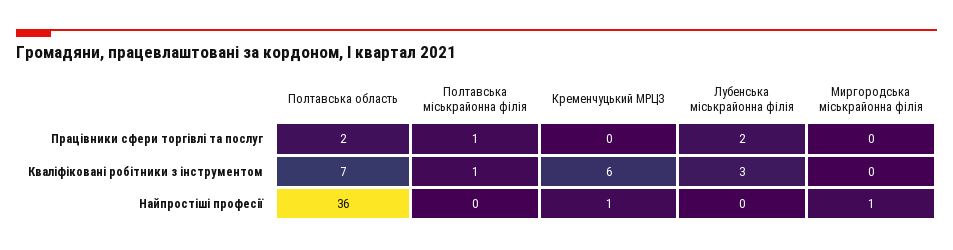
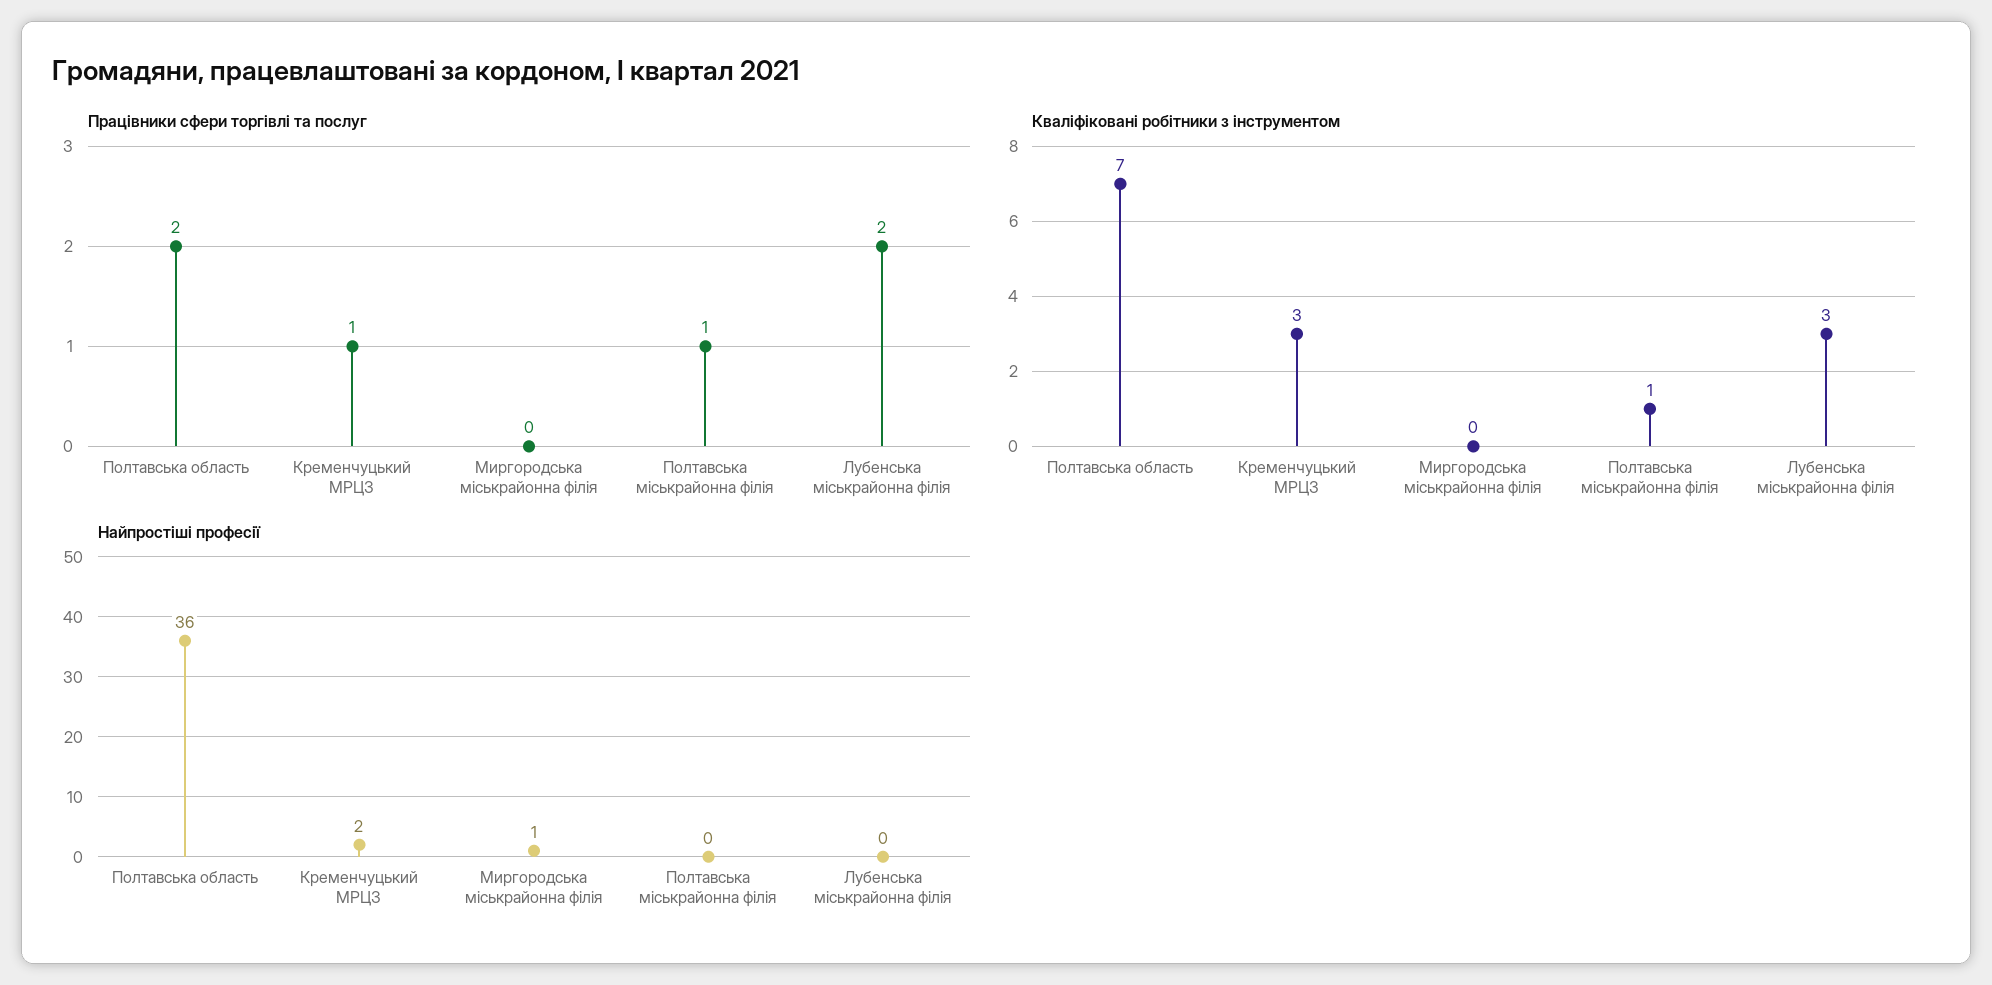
  {
    "Працівники сфери торгівлі та послуг": {
      "Полтавська область": 2,
      "Полтавська міськрайонна філія": 1,
-     "Кременчуцький МРЦЗ": 0,
+     "Кременчуцький МРЦЗ": 1,
      "Лубенська міськрайонна філія": 2,
      "Миргородська міськрайонна філія": 0
    },
    "Кваліфіковані робітники з інструментом": {
      "Полтавська область": 7,
      "Полтавська міськрайонна філія": 1,
-     "Кременчуцький МРЦЗ": 6,
+     "Кременчуцький МРЦЗ": 3,
      "Лубенська міськрайонна філія": 3,
      "Миргородська міськрайонна філія": 0
    },
    "Найпростіші професії": {
      "Полтавська область": 36,
      "Полтавська міськрайонна філія": 0,
-     "Кременчуцький МРЦЗ": 1,
+     "Кременчуцький МРЦЗ": 2,
      "Лубенська міськрайонна філія": 0,
      "Миргородська міськрайонна філія": 1
    }
  }

